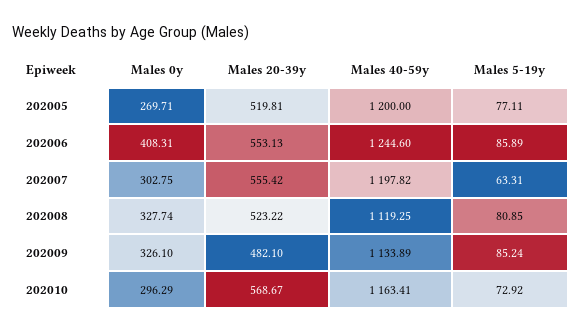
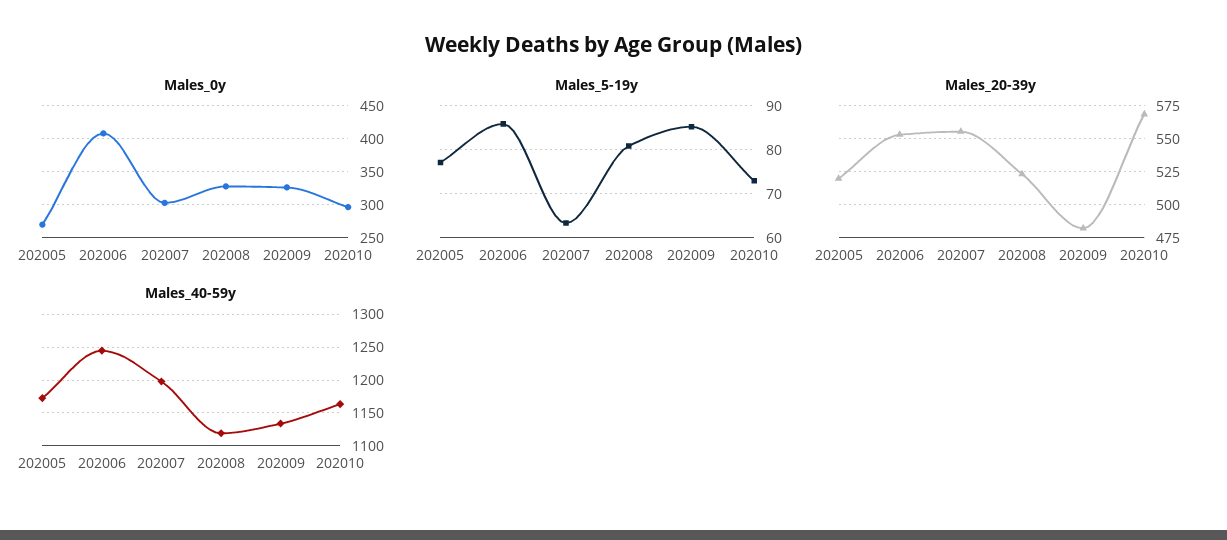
  {
    "Males 0y": {
      "202005": 269.71,
      "202006": 408.31,
      "202007": 302.75,
      "202008": 327.74,
      "202009": 326.1,
      "202010": 296.29
    },
    "Males 20-39y": {
      "202005": 519.81,
      "202006": 553.13,
      "202007": 555.42,
      "202008": 523.22,
      "202009": 482.1,
      "202010": 568.67
    },
    "Males 40-59y": {
-     "202005": 1200,
+     "202005": 1170,
      "202006": 1244.6,
      "202007": 1197.82,
      "202008": 1119.25,
      "202009": 1133.89,
      "202010": 1163.41
    },
    "Males 5-19y": {
      "202005": 77.11,
      "202006": 85.89,
      "202007": 63.31,
      "202008": 80.85,
      "202009": 85.24,
      "202010": 72.92
    }
  }

